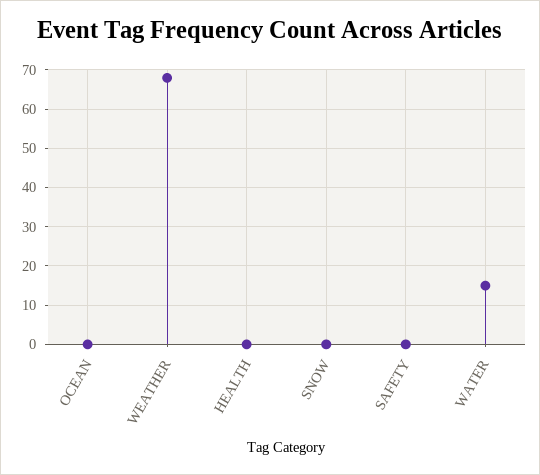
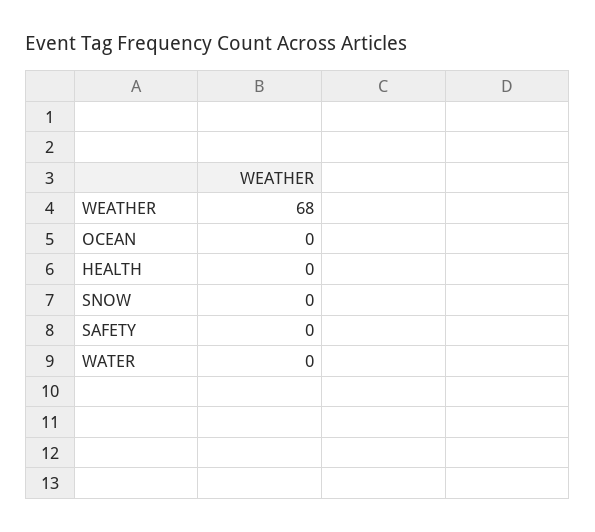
  {
    "OCEAN": 0,
    "WEATHER": 68,
    "HEALTH": 0,
    "SNOW": 0,
    "SAFETY": 0,
-   "WATER": 15
+   "WATER": 0
  }

